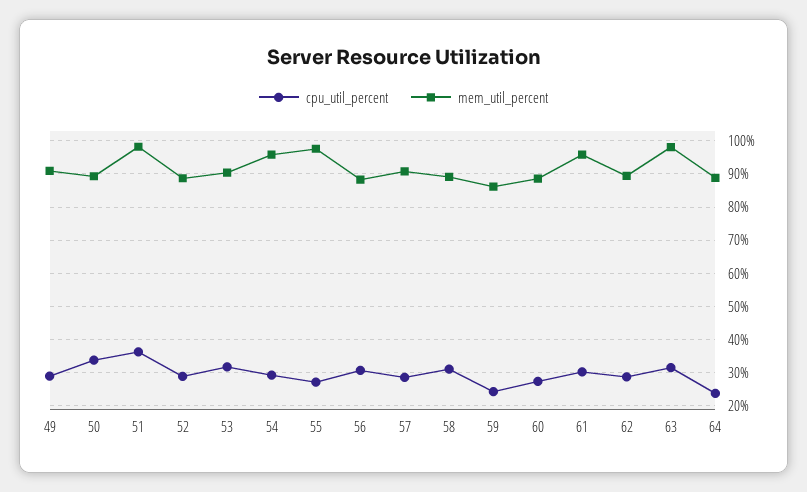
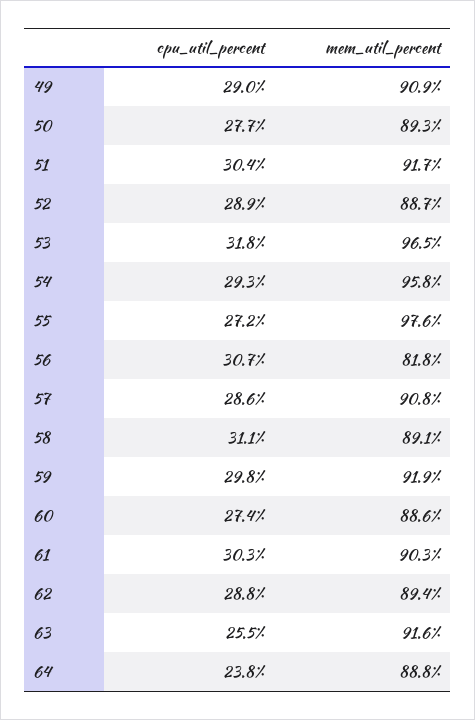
  {
    "cpu_util_percent": {
      "49": 29,
-     "50": 34,
+     "50": 27.7,
-     "51": 36,
+     "51": 30.4,
      "52": 28.9,
      "53": 31.8,
      "54": 29.3,
      "55": 27.2,
      "56": 30.7,
      "57": 28.6,
      "58": 31.1,
-     "59": 24,
+     "59": 29.8,
      "60": 27.4,
      "61": 30.3,
      "62": 28.8,
-     "63": 32,
+     "63": 25.5,
      "64": 23.8
    },
    "mem_util_percent": {
      "49": 90.9,
      "50": 89.3,
-     "51": 98,
+     "51": 91.7,
      "52": 88.7,
-     "53": 90,
+     "53": 96.5,
      "54": 95.8,
      "55": 97.6,
-     "56": 88,
+     "56": 81.8,
      "57": 90.8,
      "58": 89.1,
-     "59": 86,
+     "59": 91.9,
      "60": 88.6,
-     "61": 96,
+     "61": 90.3,
      "62": 89.4,
-     "63": 98,
+     "63": 91.6,
      "64": 88.8
    }
  }

